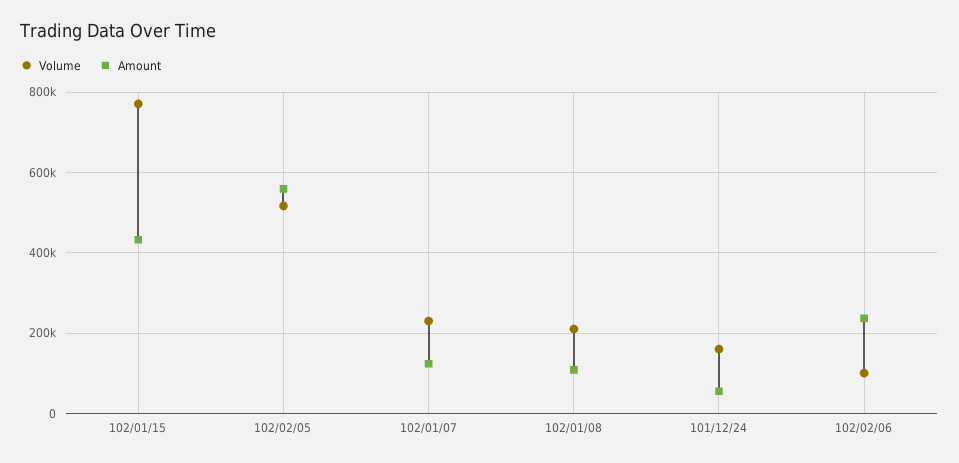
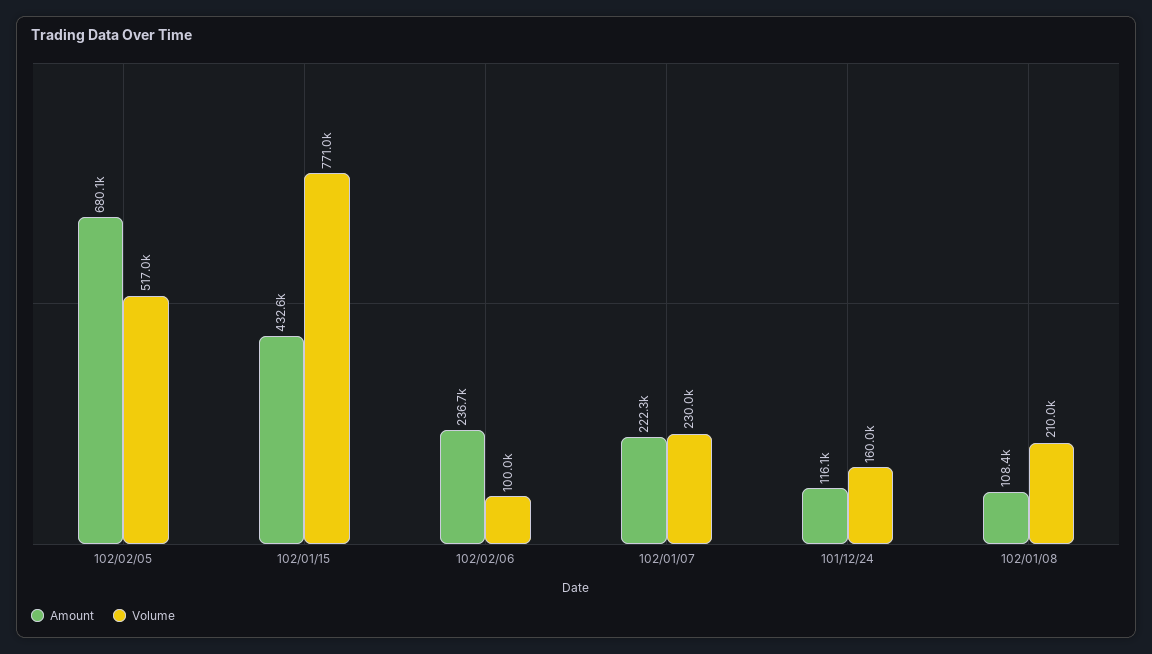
  {
    "Volume": {
      "102/01/15": 771000,
      "102/02/05": 517000,
      "102/01/07": 230000,
      "102/01/08": 210000,
      "101/12/24": 160000,
      "102/02/06": 100000
    },
    "Amount": {
      "102/01/15": 432600,
-     "102/02/05": 560000,
+     "102/02/05": 680100,
-     "102/01/07": 120000,
+     "102/01/07": 222300,
      "102/01/08": 108400,
-     "101/12/24": 60000,
+     "101/12/24": 116100,
      "102/02/06": 236700
    }
  }

